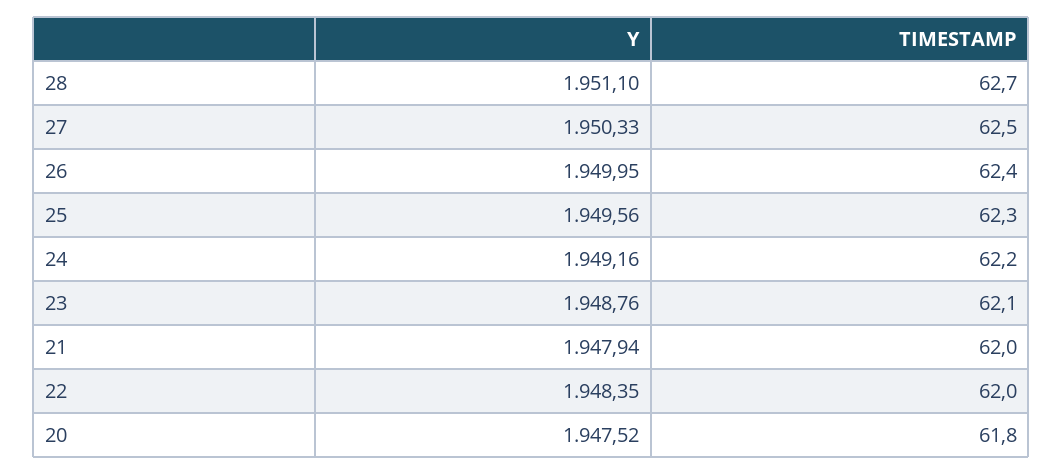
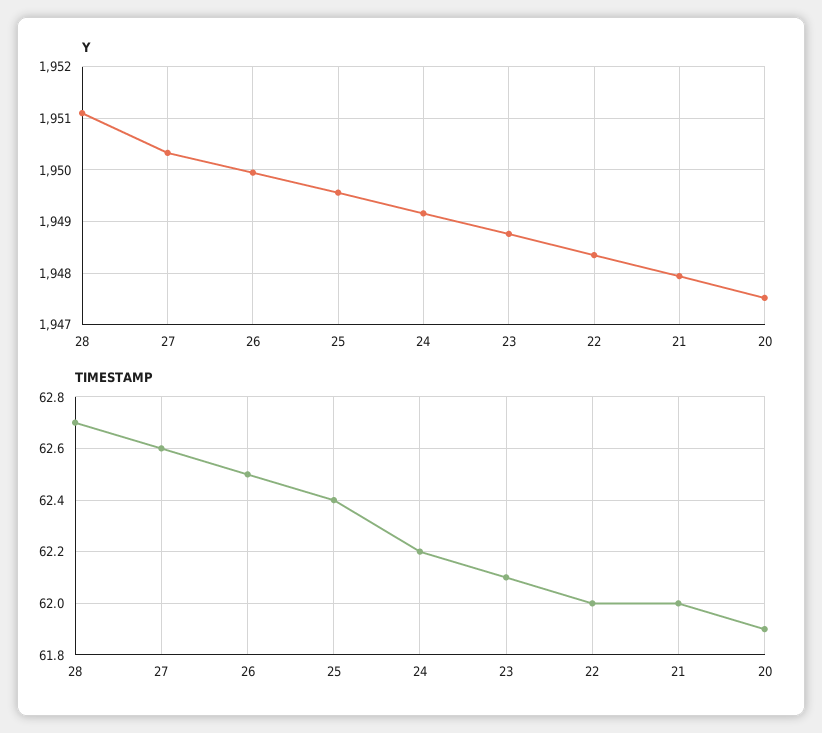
  {
    "Y": {
      "28": 1951.1,
      "27": 1950.33,
      "26": 1949.95,
      "25": 1949.56,
      "24": 1949.16,
      "23": 1948.76,
      "21": 1947.94,
      "22": 1948.35,
      "20": 1947.52
    },
    "TIMESTAMP": {
      "28": 62.7,
-     "27": 62.5,
+     "27": 62.6,
-     "26": 62.4,
+     "26": 62.5,
-     "25": 62.3,
+     "25": 62.4,
      "24": 62.2,
      "23": 62.1,
      "21": 62,
      "22": 62,
-     "20": 61.8
+     "20": 61.9
    }
  }

